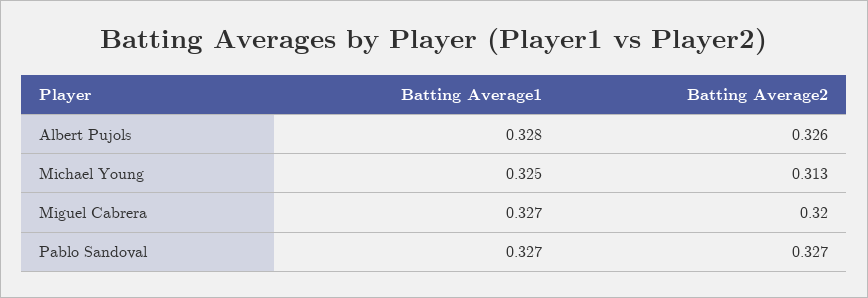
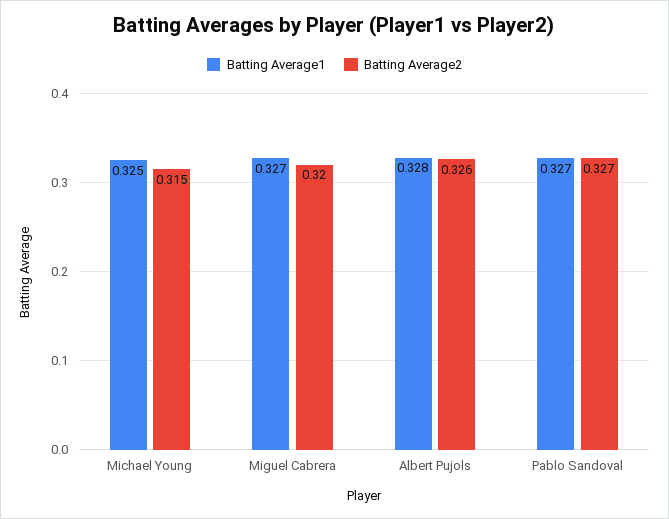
  {
    "Batting Average1": {
      "Albert Pujols": 0.328,
      "Michael Young": 0.325,
      "Miguel Cabrera": 0.327,
      "Pablo Sandoval": 0.327
    },
    "Batting Average2": {
      "Albert Pujols": 0.326,
-     "Michael Young": 0.313,
+     "Michael Young": 0.315,
      "Miguel Cabrera": 0.32,
      "Pablo Sandoval": 0.327
    }
  }

